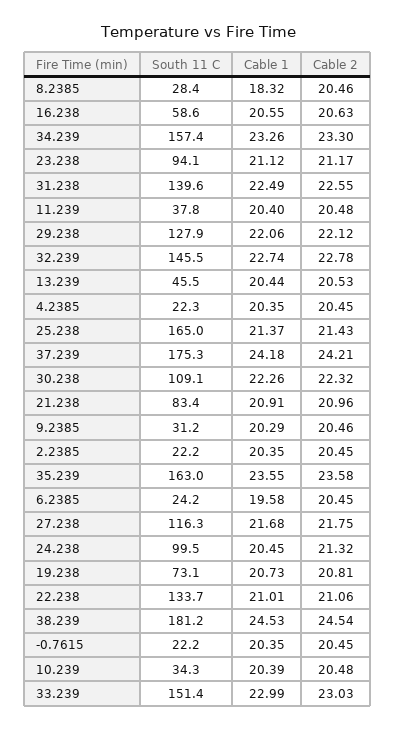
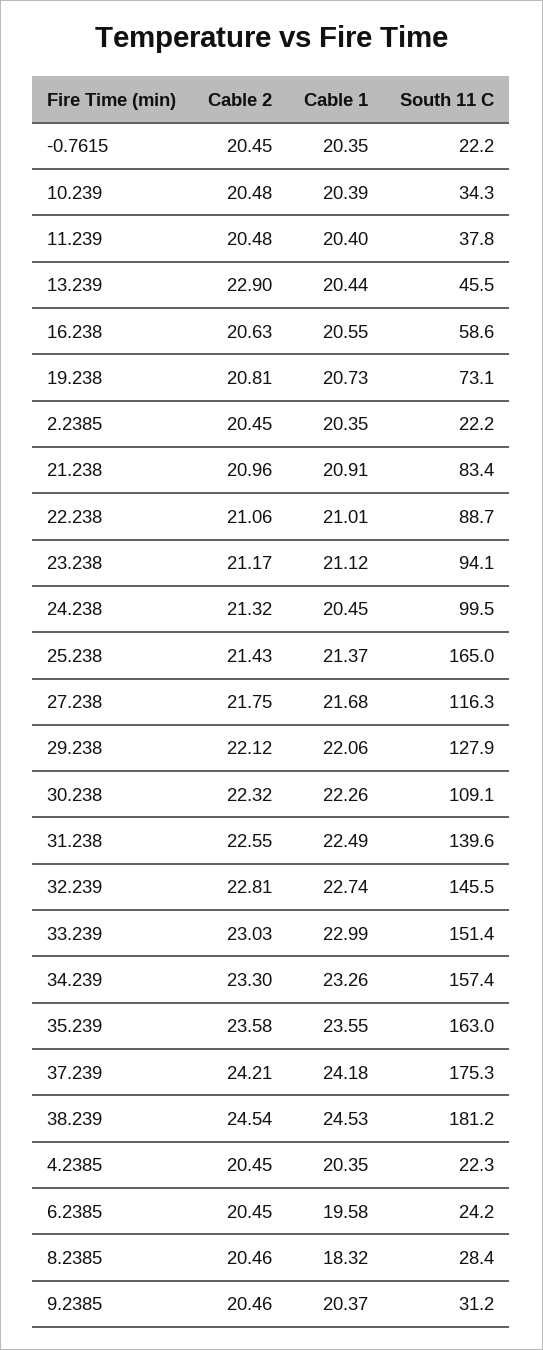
  {
    "South 11 C": {
      "8.2385": 28.4,
      "16.238": 58.6,
      "34.239": 157.4,
      "23.238": 94.1,
      "31.238": 139.6,
      "11.239": 37.8,
      "29.238": 127.9,
      "32.239": 145.5,
      "13.239": 45.5,
      "4.2385": 22.3,
      "25.238": 165,
      "37.239": 175.3,
      "30.238": 109.1,
      "21.238": 83.4,
      "9.2385": 31.2,
      "2.2385": 22.2,
      "35.239": 163,
      "6.2385": 24.2,
      "27.238": 116.3,
      "24.238": 99.5,
      "19.238": 73.1,
-     "22.238": 133.7,
+     "22.238": 88.7,
      "38.239": 181.2,
      "-0.7615": 22.2,
      "10.239": 34.3,
      "33.239": 151.4
    },
    "Cable 1": {
      "8.2385": 18.32,
      "16.238": 20.55,
      "34.239": 23.26,
      "23.238": 21.12,
      "31.238": 22.49,
      "11.239": 20.4,
      "29.238": 22.06,
      "32.239": 22.74,
      "13.239": 20.44,
      "4.2385": 20.35,
      "25.238": 21.37,
      "37.239": 24.18,
      "30.238": 22.26,
      "21.238": 20.91,
-     "9.2385": 20.29,
+     "9.2385": 20.37,
      "2.2385": 20.35,
      "35.239": 23.55,
      "6.2385": 19.58,
      "27.238": 21.68,
      "24.238": 20.45,
      "19.238": 20.73,
      "22.238": 21.01,
      "38.239": 24.53,
      "-0.7615": 20.35,
      "10.239": 20.39,
      "33.239": 22.99
    },
    "Cable 2": {
      "8.2385": 20.46,
      "16.238": 20.63,
      "34.239": 23.3,
      "23.238": 21.17,
      "31.238": 22.55,
      "11.239": 20.48,
      "29.238": 22.12,
-     "32.239": 22.78,
+     "32.239": 22.81,
-     "13.239": 20.53,
+     "13.239": 22.9,
      "4.2385": 20.45,
      "25.238": 21.43,
      "37.239": 24.21,
      "30.238": 22.32,
      "21.238": 20.96,
      "9.2385": 20.46,
      "2.2385": 20.45,
      "35.239": 23.58,
      "6.2385": 20.45,
      "27.238": 21.75,
      "24.238": 21.32,
      "19.238": 20.81,
      "22.238": 21.06,
      "38.239": 24.54,
      "-0.7615": 20.45,
      "10.239": 20.48,
      "33.239": 23.03
    }
  }

